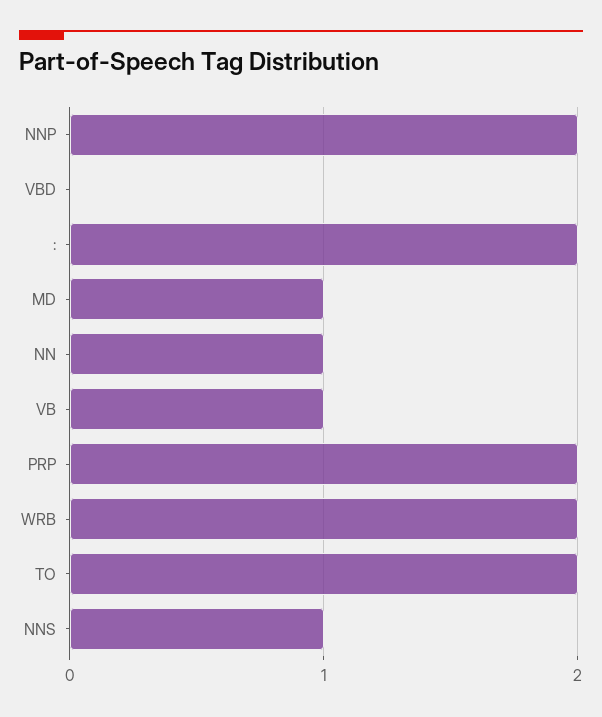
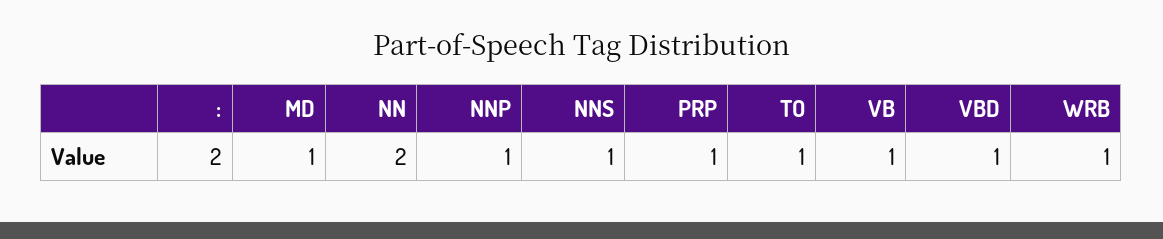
  {
-   "NNP": 2,
+   "NNP": 1,
-   "VBD": 0,
+   "VBD": 1,
    ":": 2,
    "MD": 1,
-   "NN": 1,
+   "NN": 2,
    "VB": 1,
-   "PRP": 2,
+   "PRP": 1,
-   "WRB": 2,
+   "WRB": 1,
-   "TO": 2,
+   "TO": 1,
    "NNS": 1
  }

